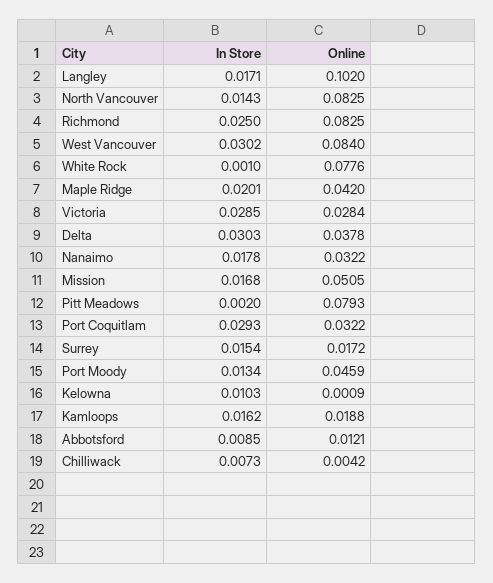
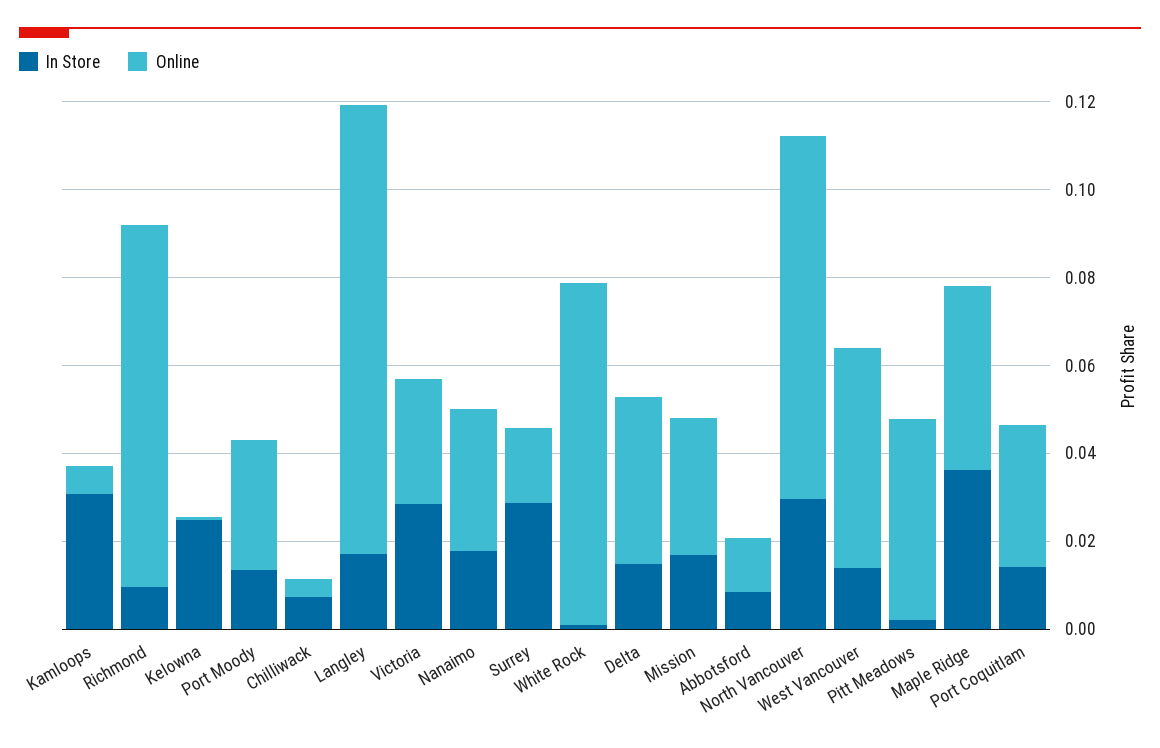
  {
    "In Store": {
      "Langley": 0.0171,
-     "North Vancouver": 0.0143,
+     "North Vancouver": 0.03,
-     "Richmond": 0.025,
+     "Richmond": 0.01,
-     "West Vancouver": 0.0302,
+     "West Vancouver": 0.015,
      "White Rock": 0.001,
-     "Maple Ridge": 0.0201,
+     "Maple Ridge": 0.035,
      "Victoria": 0.0285,
-     "Delta": 0.0303,
+     "Delta": 0.015,
      "Nanaimo": 0.0178,
      "Mission": 0.0168,
      "Pitt Meadows": 0.002,
-     "Port Coquitlam": 0.0293,
+     "Port Coquitlam": 0.015,
-     "Surrey": 0.0154,
+     "Surrey": 0.03,
      "Port Moody": 0.0134,
-     "Kelowna": 0.0103,
+     "Kelowna": 0.025,
-     "Kamloops": 0.0162,
+     "Kamloops": 0.03,
      "Abbotsford": 0.0085,
      "Chilliwack": 0.0073
    },
    "Online": {
      "Langley": 0.102,
      "North Vancouver": 0.0825,
      "Richmond": 0.0825,
-     "West Vancouver": 0.084,
+     "West Vancouver": 0.05,
      "White Rock": 0.0776,
      "Maple Ridge": 0.042,
      "Victoria": 0.0284,
      "Delta": 0.0378,
      "Nanaimo": 0.0322,
-     "Mission": 0.0505,
+     "Mission": 0.03,
-     "Pitt Meadows": 0.0793,
+     "Pitt Meadows": 0.045,
      "Port Coquitlam": 0.0322,
      "Surrey": 0.0172,
-     "Port Moody": 0.0459,
+     "Port Moody": 0.03,
      "Kelowna": 0.0009,
-     "Kamloops": 0.0188,
+     "Kamloops": 0.005,
      "Abbotsford": 0.0121,
      "Chilliwack": 0.0042
    }
  }

